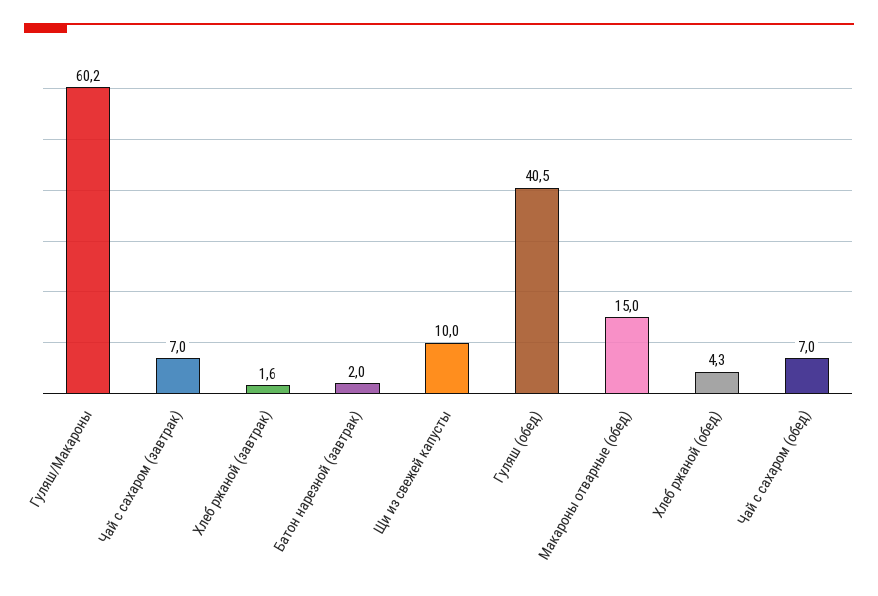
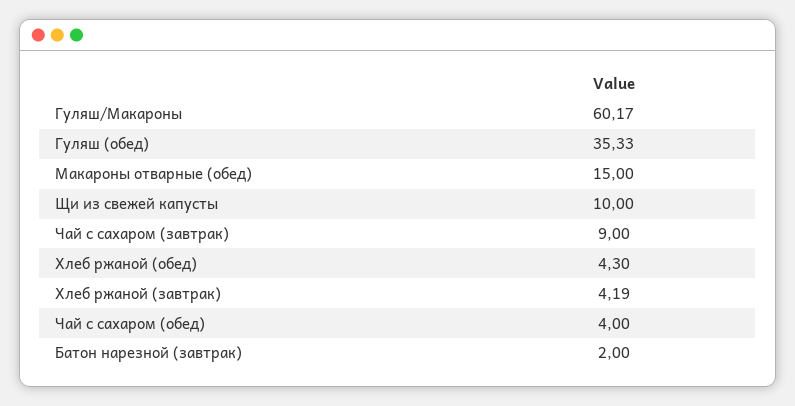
  {
    "Гуляш/Макароны": 60.17,
-   "Чай с сахаром (завтрак)": 7,
+   "Чай с сахаром (завтрак)": 9,
-   "Хлеб ржаной (завтрак)": 1.6,
+   "Хлеб ржаной (завтрак)": 4.19,
    "Батон нарезной (завтрак)": 2,
    "Щи из свежей капусты": 10,
-   "Гуляш (обед)": 40.5,
+   "Гуляш (обед)": 35.33,
    "Макароны отварные (обед)": 15,
    "Хлеб ржаной (обед)": 4.3,
-   "Чай с сахаром (обед)": 7
+   "Чай с сахаром (обед)": 4
  }

